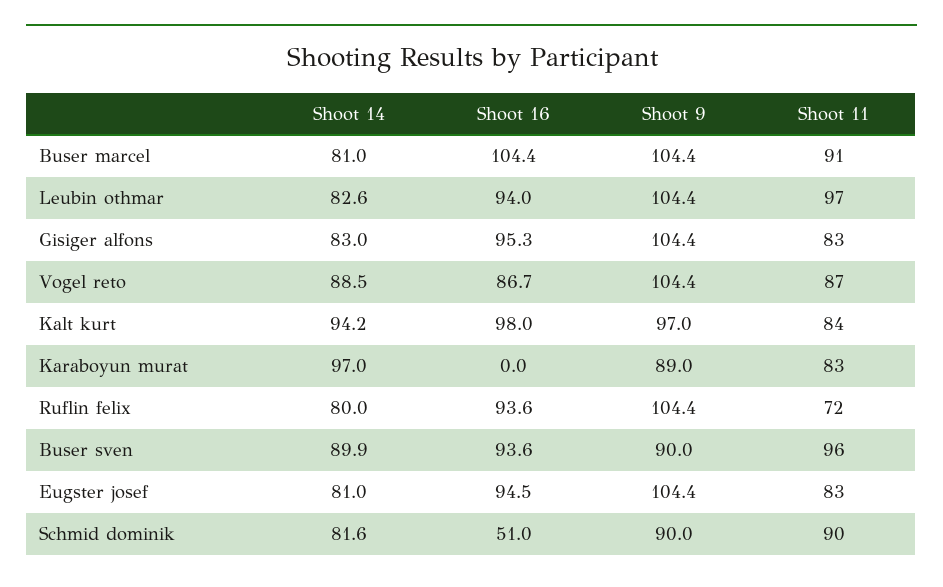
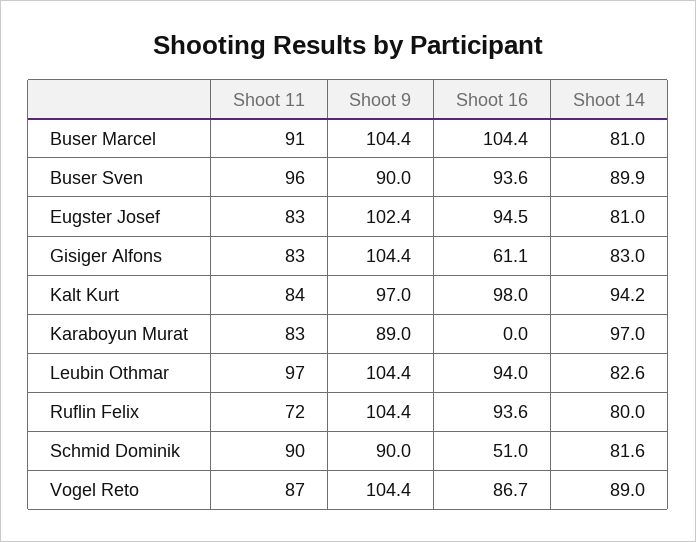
  {
    "Shoot 14": {
      "Buser marcel": 81,
      "Leubin othmar": 82.6,
      "Gisiger alfons": 83,
-     "Vogel reto": 88.5,
+     "Vogel reto": 89,
      "Kalt kurt": 94.2,
      "Karaboyun murat": 97,
      "Ruflin felix": 80,
      "Buser sven": 89.9,
      "Eugster josef": 81,
      "Schmid dominik": 81.6
    },
    "Shoot 16": {
      "Buser marcel": 104.4,
      "Leubin othmar": 94,
-     "Gisiger alfons": 95.3,
+     "Gisiger alfons": 61.1,
      "Vogel reto": 86.7,
      "Kalt kurt": 98,
      "Karaboyun murat": 0,
      "Ruflin felix": 93.6,
      "Buser sven": 93.6,
      "Eugster josef": 94.5,
      "Schmid dominik": 51
    },
    "Shoot 9": {
      "Buser marcel": 104.4,
      "Leubin othmar": 104.4,
      "Gisiger alfons": 104.4,
      "Vogel reto": 104.4,
      "Kalt kurt": 97,
      "Karaboyun murat": 89,
      "Ruflin felix": 104.4,
      "Buser sven": 90,
-     "Eugster josef": 104.4,
+     "Eugster josef": 102.4,
      "Schmid dominik": 90
    },
    "Shoot 11": {
      "Buser marcel": 91,
      "Leubin othmar": 97,
      "Gisiger alfons": 83,
      "Vogel reto": 87,
      "Kalt kurt": 84,
      "Karaboyun murat": 83,
      "Ruflin felix": 72,
      "Buser sven": 96,
      "Eugster josef": 83,
      "Schmid dominik": 90
    }
  }

